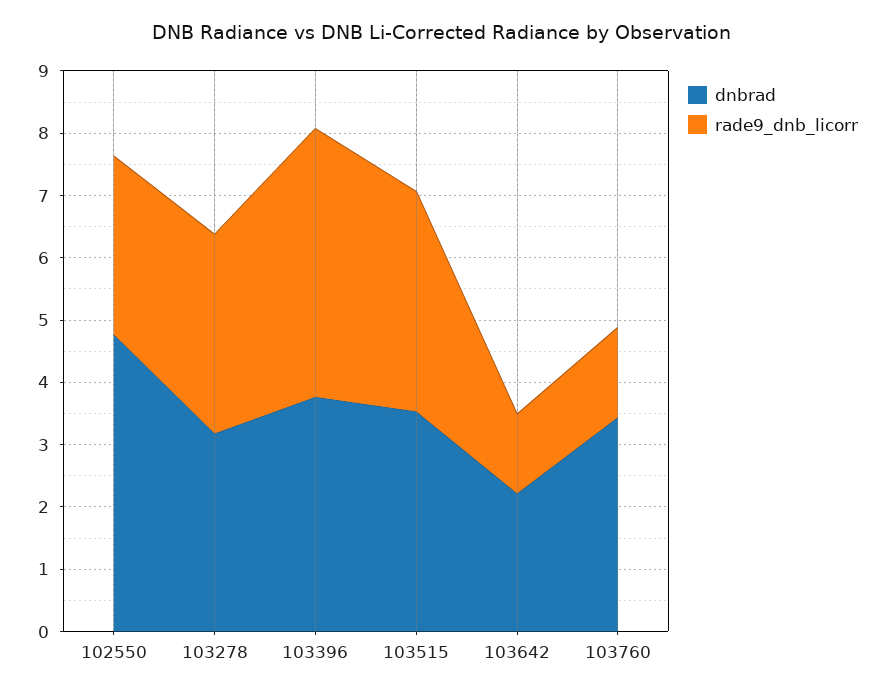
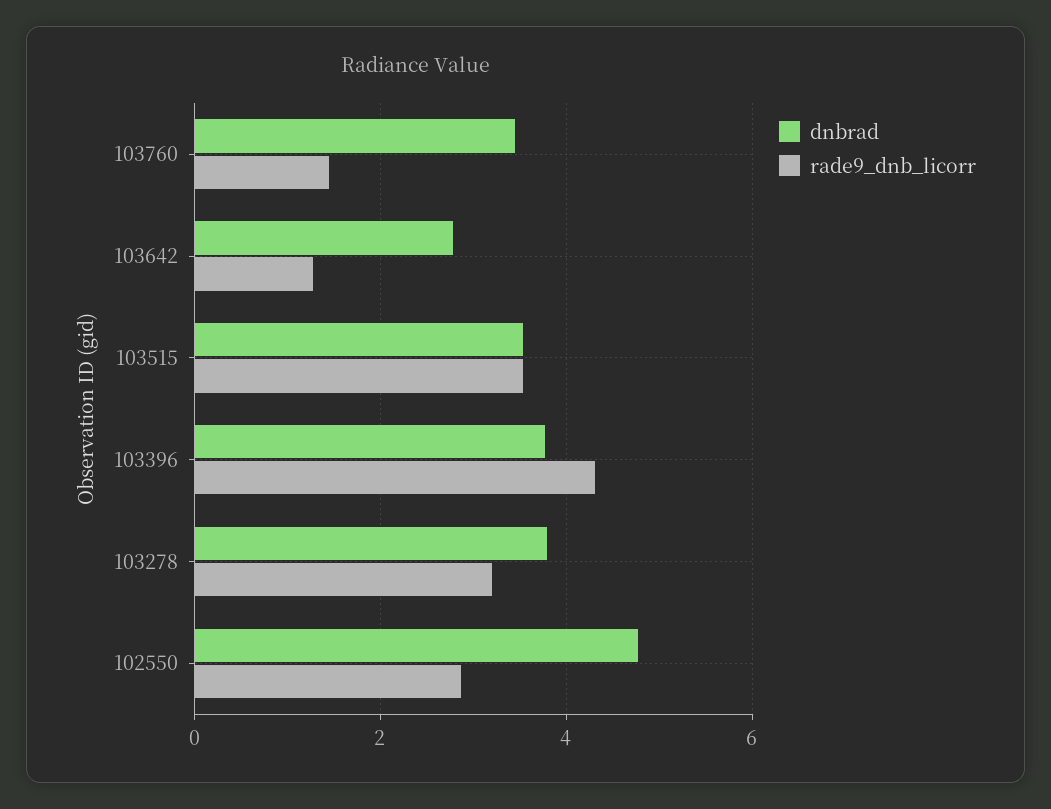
  {
    "dnbrad": {
      "102550": 4.8,
-     "103278": 3.2,
+     "103278": 3.8,
      "103396": 3.8,
      "103515": 3.6,
-     "103642": 2.2,
+     "103642": 2.8,
      "103760": 3.4
    },
    "rade9_dnb_licorr": {
      "102550": 2.8,
      "103278": 3.2,
      "103396": 4.4,
      "103515": 3.6,
      "103642": 1.2,
      "103760": 1.4
    }
  }

